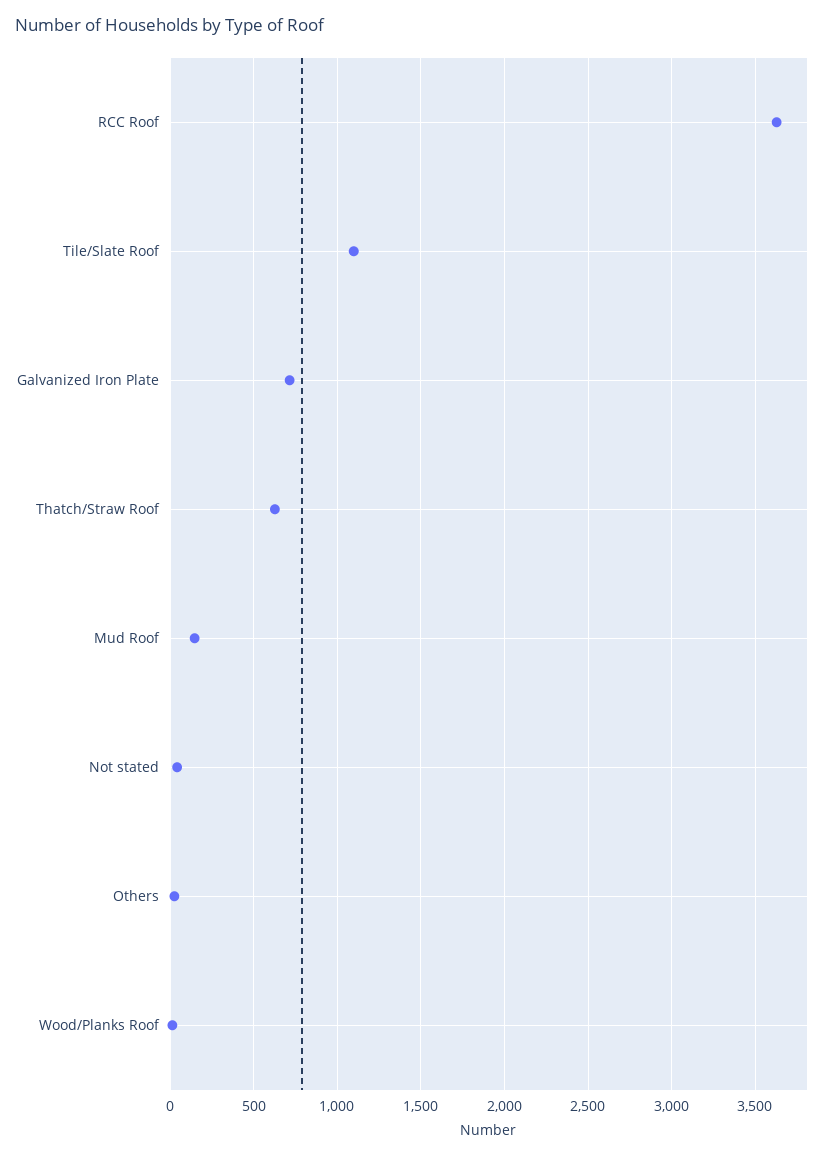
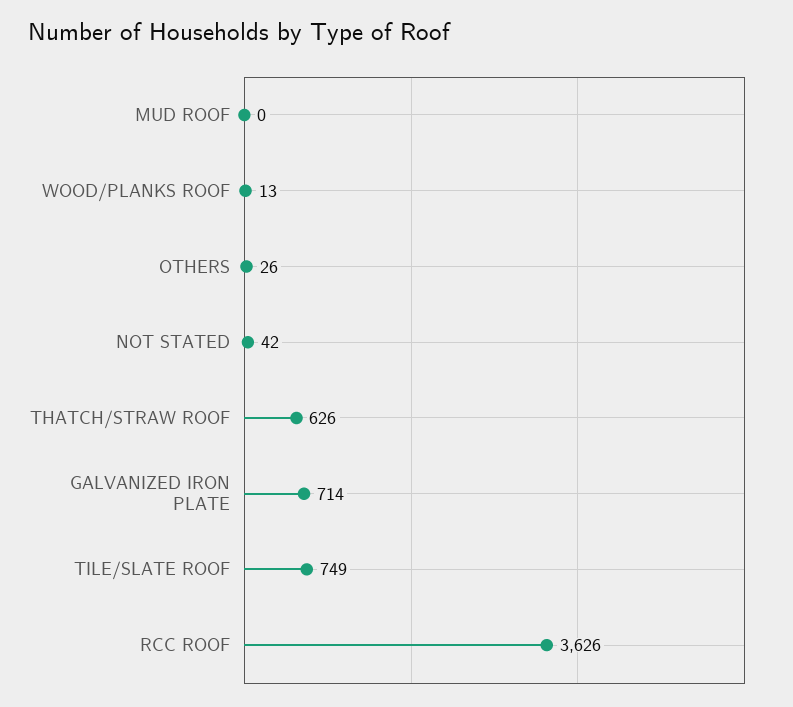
  {
    "RCC Roof": 3626,
-   "Tile/Slate Roof": 1100,
+   "Tile/Slate Roof": 749,
    "Galvanized Iron Plate": 714,
    "Thatch/Straw Roof": 626,
-   "Mud Roof": 150,
+   "Mud Roof": 0,
    "Not stated": 42,
    "Others": 26,
    "Wood/Planks Roof": 13
  }

